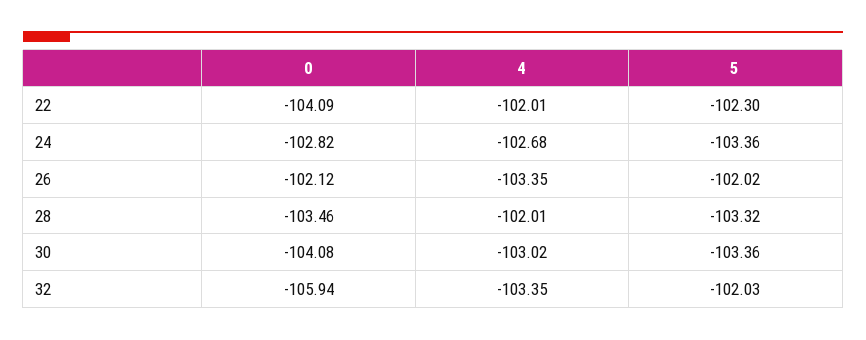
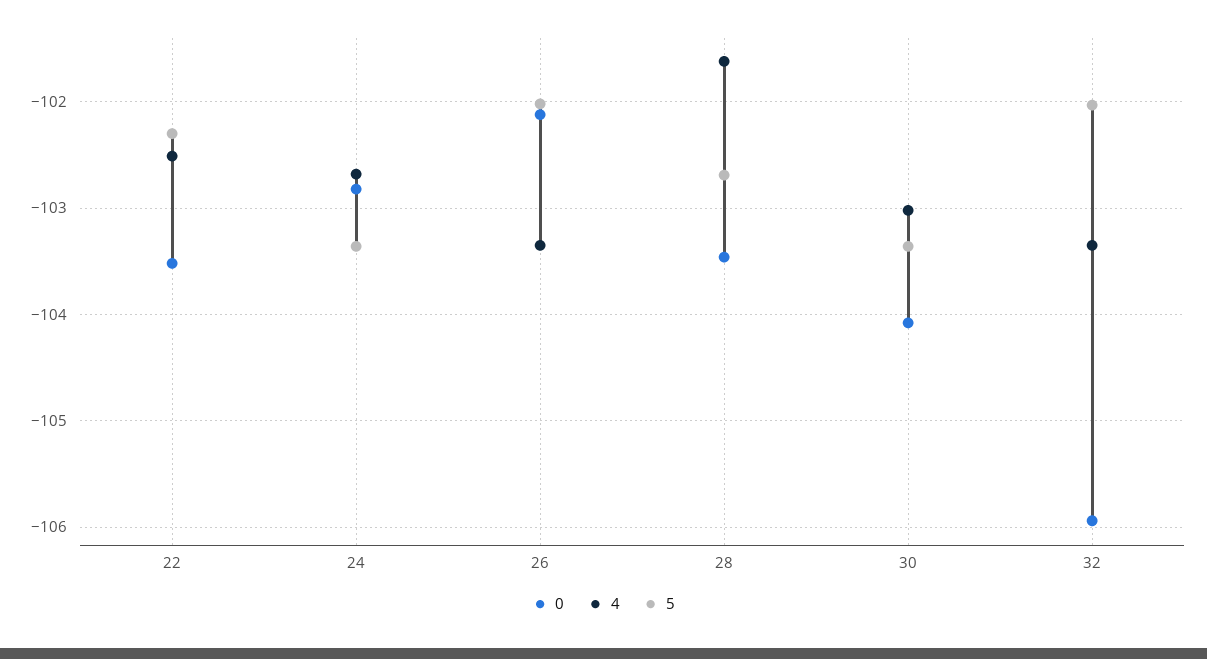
  {
    "0": {
-     "22": -104.09,
+     "22": -103.5,
      "24": -102.82,
      "26": -102.12,
      "28": -103.46,
      "30": -104.08,
      "32": -105.94
    },
    "4": {
-     "22": -102.01,
+     "22": -102.5,
      "24": -102.68,
      "26": -103.35,
-     "28": -102.01,
+     "28": -101.6,
      "30": -103.02,
      "32": -103.35
    },
    "5": {
      "22": -102.3,
      "24": -103.36,
      "26": -102.02,
-     "28": -103.32,
+     "28": -102.7,
      "30": -103.36,
      "32": -102.03
    }
  }

